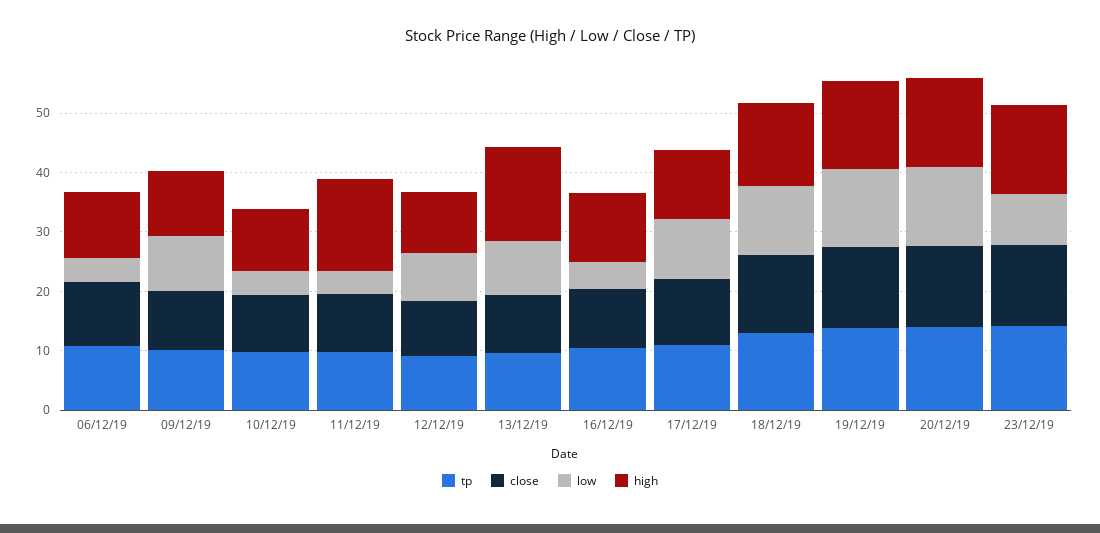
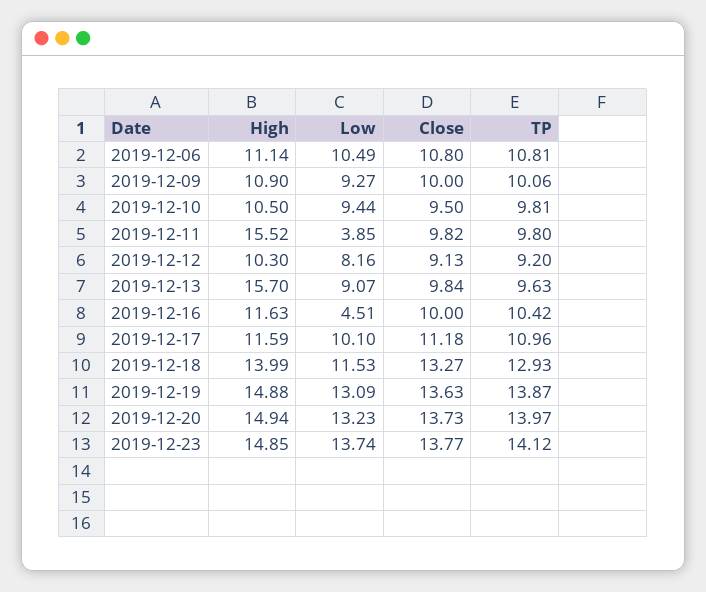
  {
    "tp": {
      "06/12/19": 10.81,
      "09/12/19": 10.06,
      "10/12/19": 9.81,
      "11/12/19": 9.8,
      "12/12/19": 9.2,
      "13/12/19": 9.63,
      "16/12/19": 10.42,
      "17/12/19": 10.96,
      "18/12/19": 12.93,
      "19/12/19": 13.87,
      "20/12/19": 13.97,
      "23/12/19": 14.12
    },
    "close": {
      "06/12/19": 10.8,
      "09/12/19": 10,
      "10/12/19": 9.5,
      "11/12/19": 9.82,
      "12/12/19": 9.13,
      "13/12/19": 9.84,
      "16/12/19": 10,
      "17/12/19": 11.18,
      "18/12/19": 13.27,
      "19/12/19": 13.63,
      "20/12/19": 13.73,
      "23/12/19": 13.77
    },
    "low": {
-     "06/12/19": 4,
+     "06/12/19": 10.49,
      "09/12/19": 9.27,
-     "10/12/19": 4,
+     "10/12/19": 9.44,
      "11/12/19": 3.85,
      "12/12/19": 8.16,
      "13/12/19": 9.07,
      "16/12/19": 4.51,
      "17/12/19": 10.1,
      "18/12/19": 11.53,
      "19/12/19": 13.09,
      "20/12/19": 13.23,
-     "23/12/19": 8
+     "23/12/19": 13.74
    },
    "high": {
      "06/12/19": 11.14,
      "09/12/19": 10.9,
      "10/12/19": 10.5,
      "11/12/19": 15.52,
      "12/12/19": 10.3,
      "13/12/19": 15.7,
      "16/12/19": 11.63,
      "17/12/19": 11.59,
      "18/12/19": 13.99,
      "19/12/19": 14.88,
      "20/12/19": 14.94,
      "23/12/19": 14.85
    }
  }

